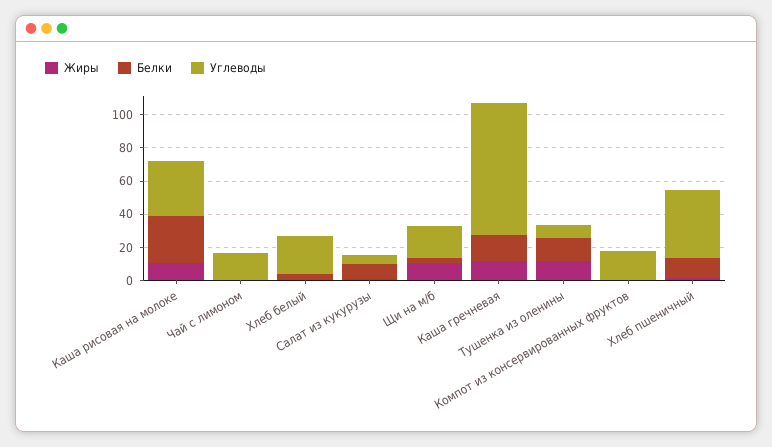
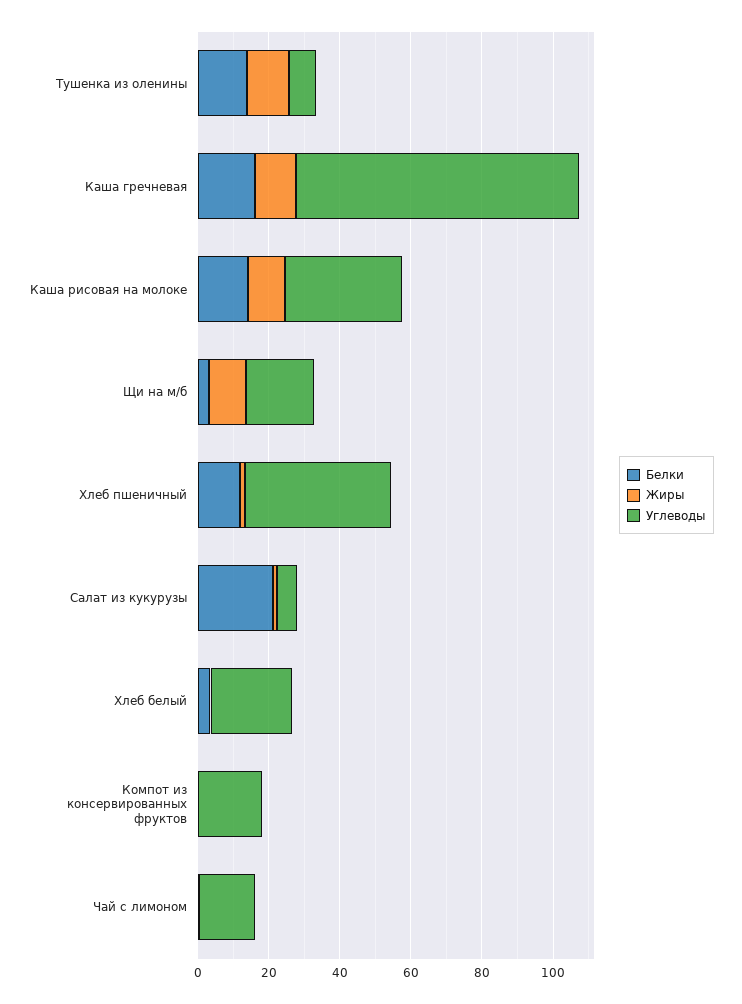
  {
    "Жиры": {
      "Каша рисовая на молоке": 10,
      "Чай с лимоном": 0,
      "Хлеб белый": 0,
      "Салат из кукурузы": 0,
      "Щи на м/б": 10,
      "Каша гречневая": 10,
      "Тушенка из оленины": 10,
      "Компот из консервированных фруктов": 0,
      "Хлеб пшеничный": 0
    },
    "Белки": {
-     "Каша рисовая на молоке": 30,
+     "Каша рисовая на молоке": 15,
      "Чай с лимоном": 0,
      "Хлеб белый": 5,
-     "Салат из кукурузы": 10,
+     "Салат из кукурузы": 20,
      "Щи на м/б": 5,
      "Каша гречневая": 15,
      "Тушенка из оленины": 15,
      "Компот из консервированных фруктов": 0,
      "Хлеб пшеничный": 10
    },
    "Углеводы": {
      "Каша рисовая на молоке": 35,
      "Чай с лимоном": 15,
      "Хлеб белый": 25,
      "Салат из кукурузы": 5,
      "Щи на м/б": 20,
      "Каша гречневая": 80,
      "Тушенка из оленины": 10,
      "Компот из консервированных фруктов": 20,
      "Хлеб пшеничный": 40
    }
  }

